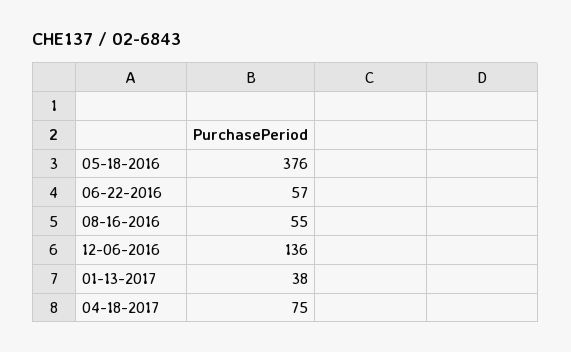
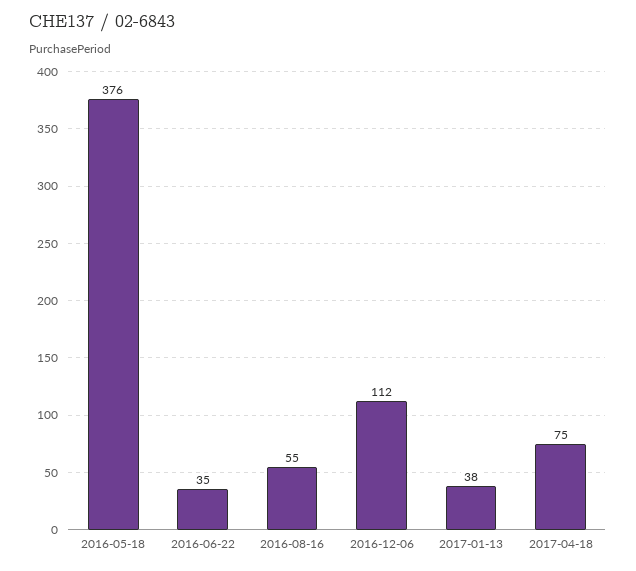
  {
    "05-18-2016": 376,
-   "06-22-2016": 57,
+   "06-22-2016": 35,
    "08-16-2016": 55,
-   "12-06-2016": 136,
+   "12-06-2016": 112,
    "01-13-2017": 38,
    "04-18-2017": 75
  }

